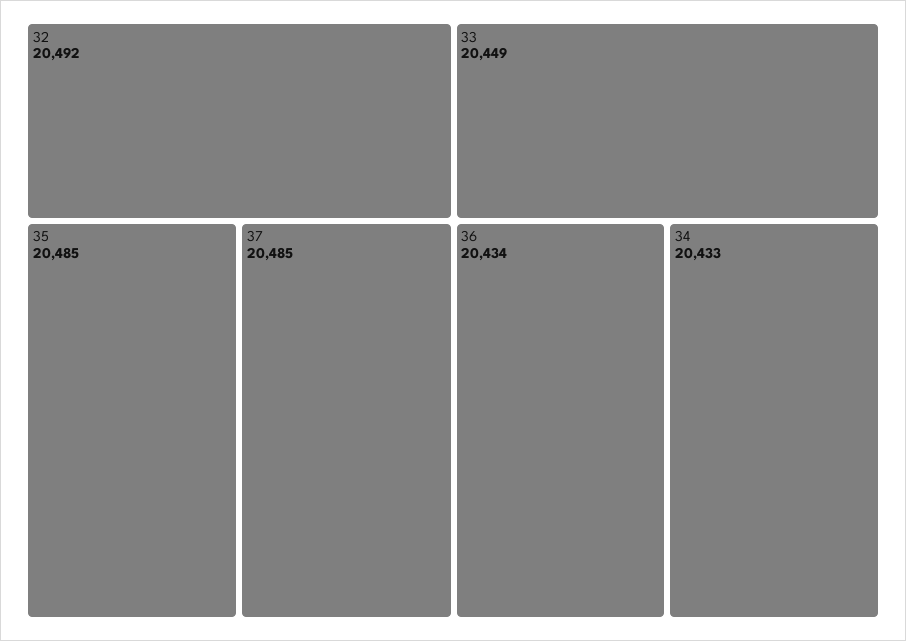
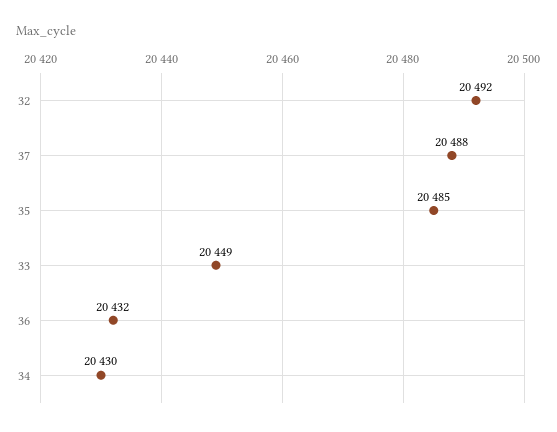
  {
    "32": 20492,
    "35": 20485,
-   "37": 20485,
+   "37": 20488,
    "33": 20449,
-   "36": 20434,
+   "36": 20432,
-   "34": 20433
+   "34": 20430
  }

